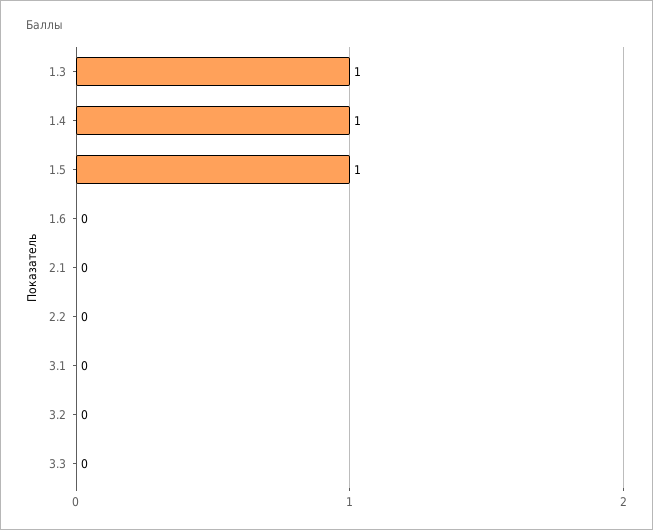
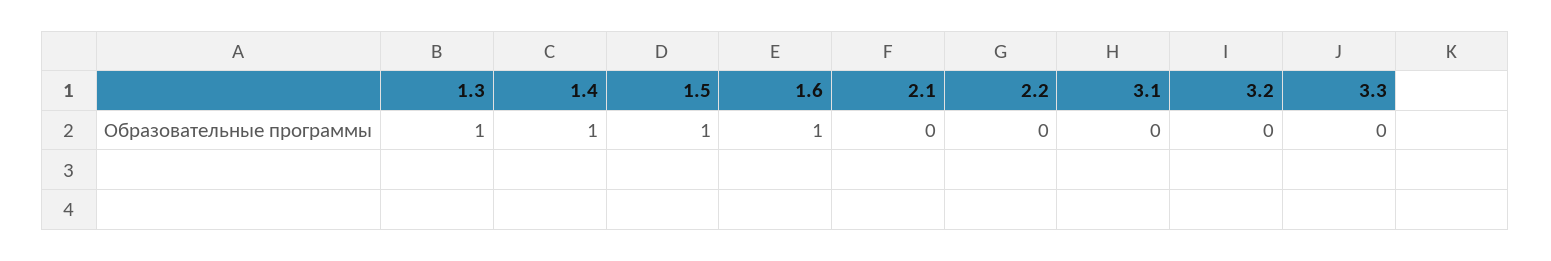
  {
    "1.3": 1,
    "1.4": 1,
    "1.5": 1,
-   "1.6": 0,
+   "1.6": 1,
    "2.1": 0,
    "2.2": 0,
    "3.1": 0,
    "3.2": 0,
    "3.3": 0
  }

